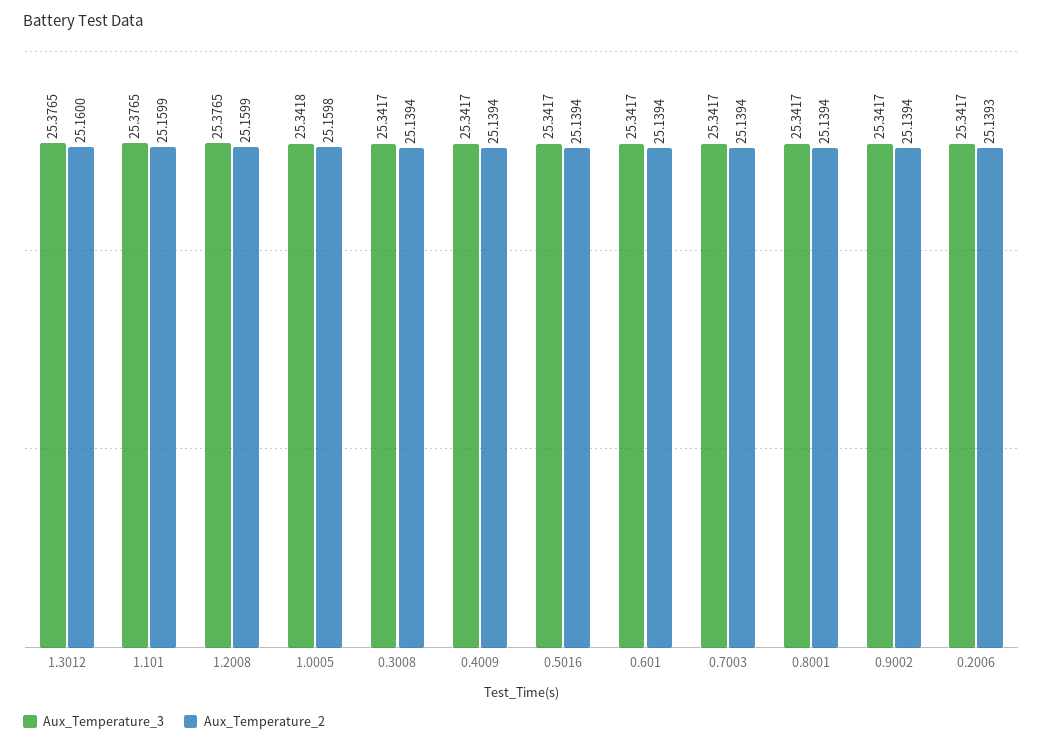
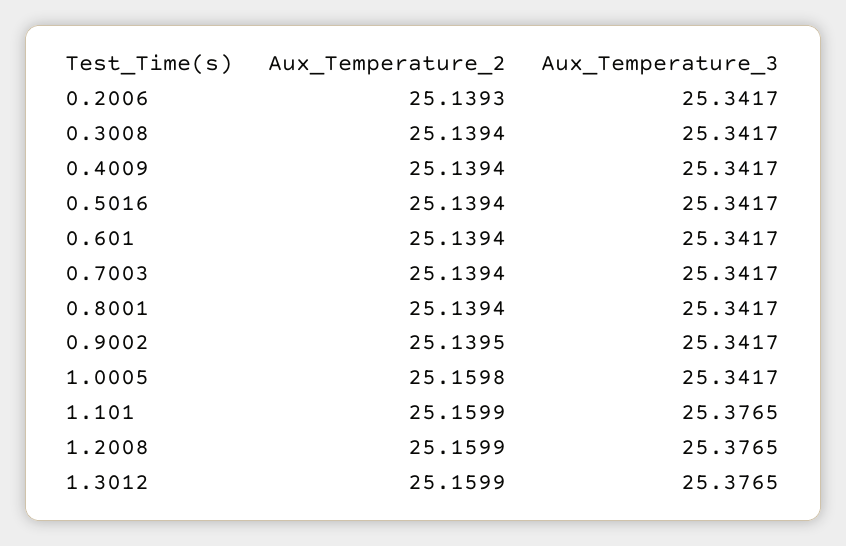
  {
    "Aux_Temperature_3": {
      "1.3012": 25.3765,
      "1.101": 25.3765,
      "1.2008": 25.3765,
-     "1.0005": 25.3418,
+     "1.0005": 25.3417,
      "0.3008": 25.3417,
      "0.4009": 25.3417,
      "0.5016": 25.3417,
      "0.601": 25.3417,
      "0.7003": 25.3417,
      "0.8001": 25.3417,
      "0.9002": 25.3417,
      "0.2006": 25.3417
    },
    "Aux_Temperature_2": {
-     "1.3012": 25.16,
+     "1.3012": 25.1599,
      "1.101": 25.1599,
      "1.2008": 25.1599,
      "1.0005": 25.1598,
      "0.3008": 25.1394,
      "0.4009": 25.1394,
      "0.5016": 25.1394,
      "0.601": 25.1394,
      "0.7003": 25.1394,
      "0.8001": 25.1394,
-     "0.9002": 25.1394,
+     "0.9002": 25.1395,
      "0.2006": 25.1393
    }
  }

